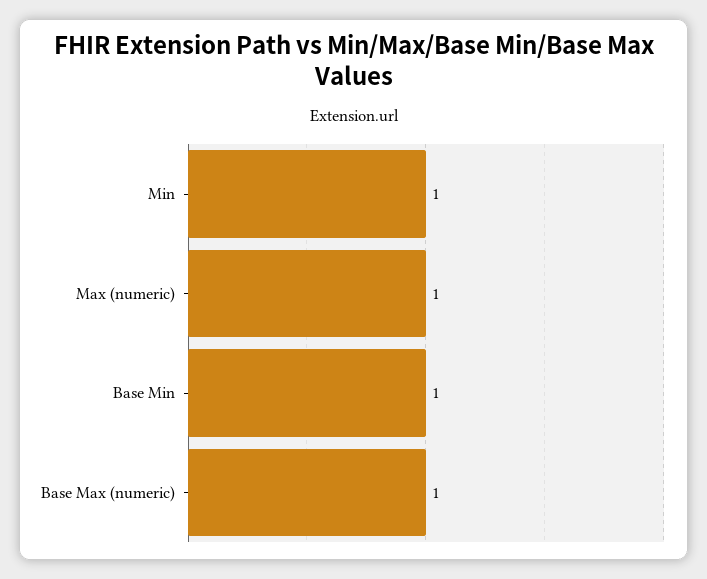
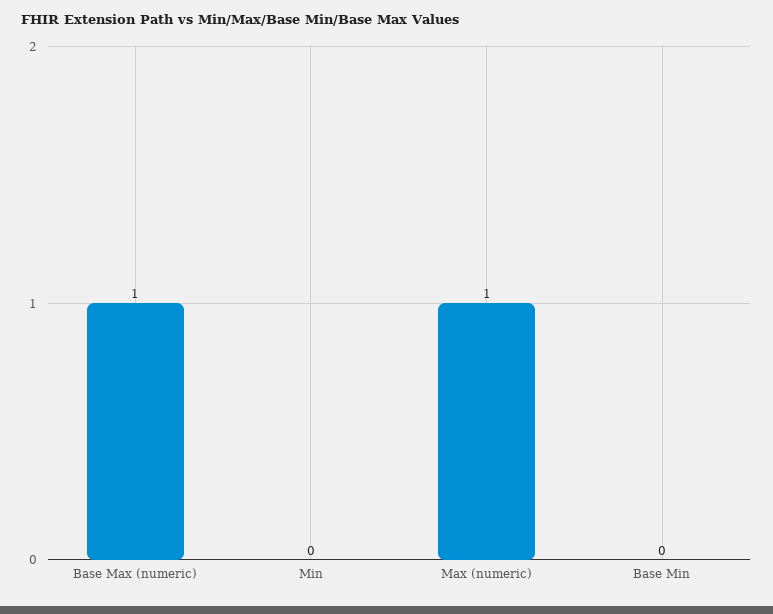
  {
-   "Min": 1,
+   "Min": 0,
    "Max (numeric)": 1,
-   "Base Min": 1,
+   "Base Min": 0,
    "Base Max (numeric)": 1
  }

